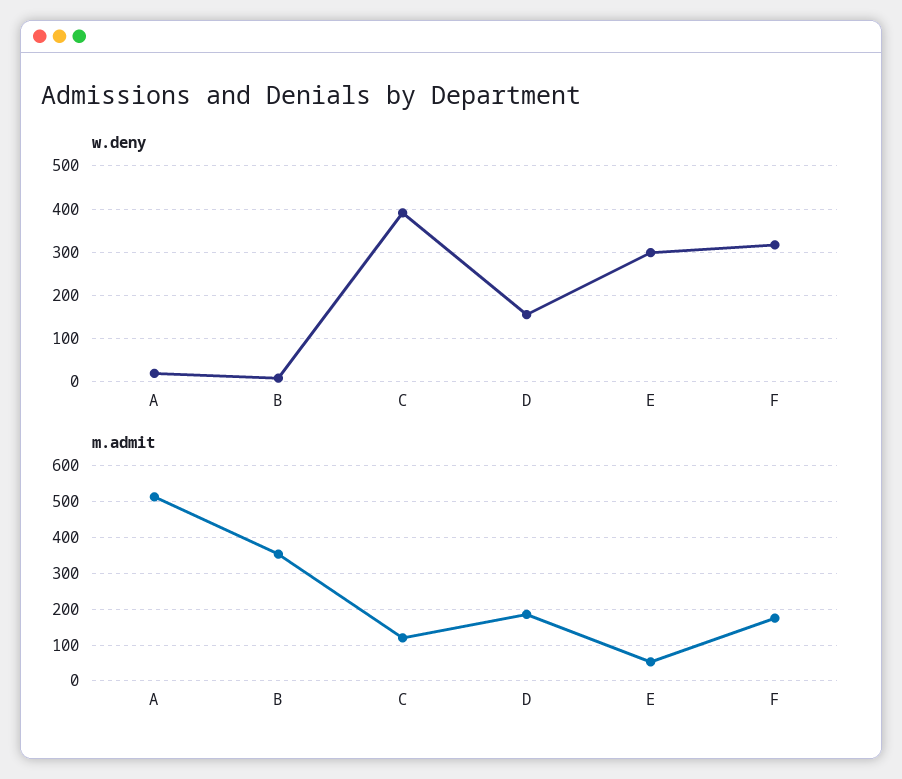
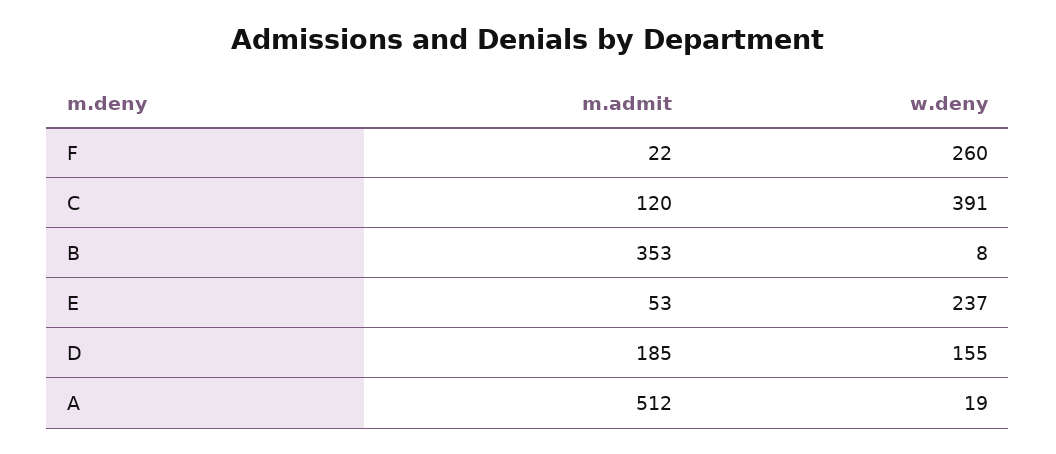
  {
    "w.deny": {
      "A": 19,
      "B": 8,
      "C": 391,
      "D": 155,
-     "E": 300,
+     "E": 237,
-     "F": 320
+     "F": 260
    },
    "m.admit": {
      "A": 512,
      "B": 353,
      "C": 120,
      "D": 185,
      "E": 53,
-     "F": 180
+     "F": 22
    }
  }

